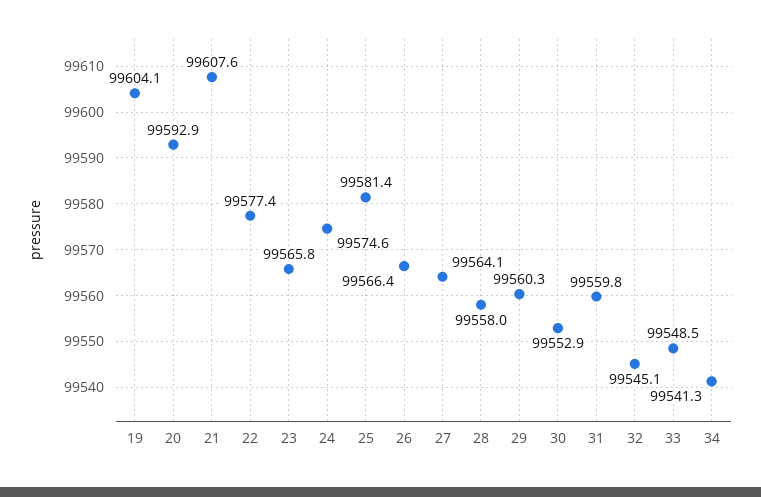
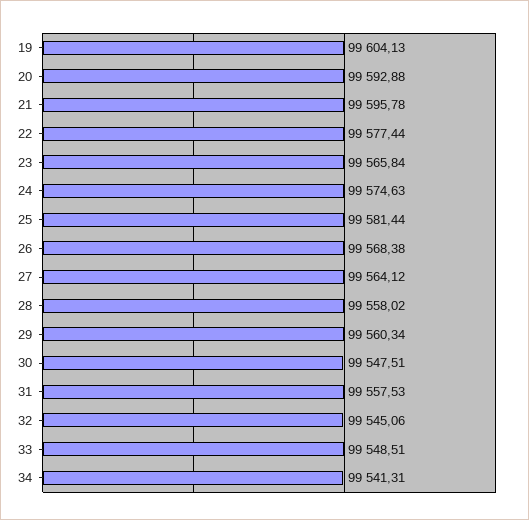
  {
    "19": 99604.13,
    "20": 99592.88,
-   "21": 99607.6,
+   "21": 99595.78,
    "22": 99577.44,
    "23": 99565.84,
    "24": 99574.63,
    "25": 99581.44,
-   "26": 99566.4,
+   "26": 99568.38,
    "27": 99564.12,
    "28": 99558.02,
    "29": 99560.34,
-   "30": 99552.9,
+   "30": 99547.51,
-   "31": 99559.8,
+   "31": 99557.53,
    "32": 99545.06,
    "33": 99548.51,
    "34": 99541.31
  }

